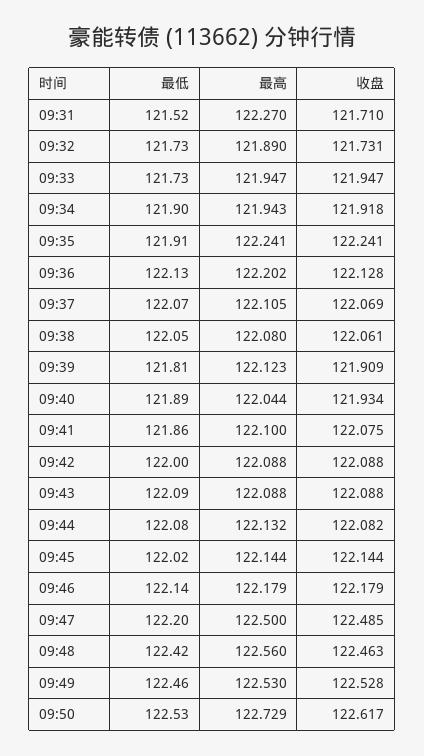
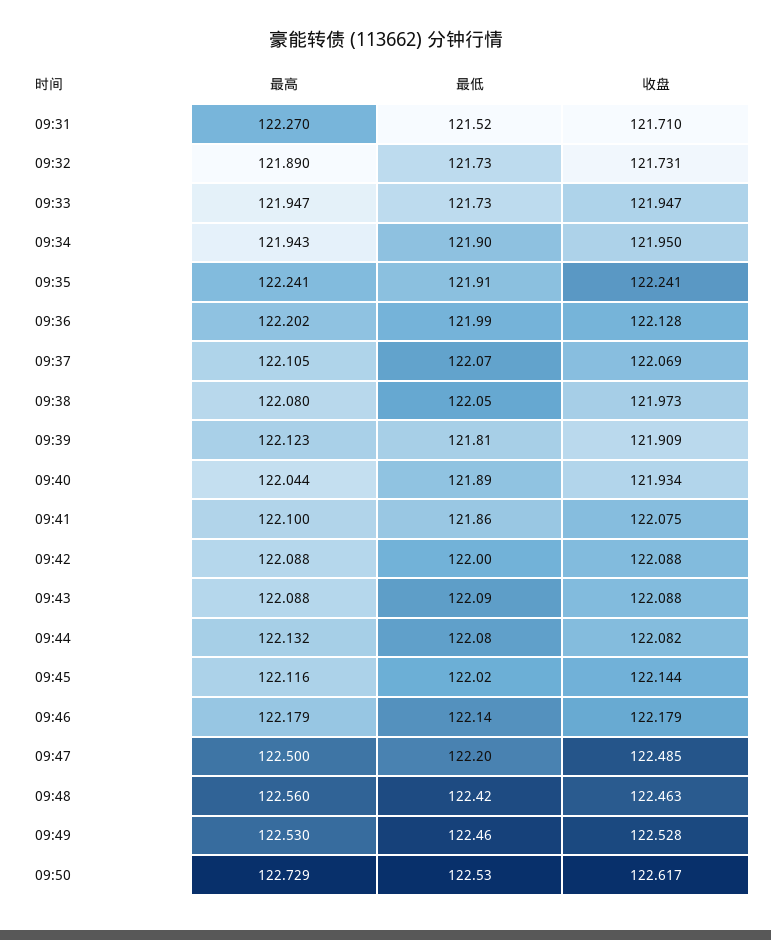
  {
    "最低": {
      "09:31": 121.52,
      "09:32": 121.73,
      "09:33": 121.73,
      "09:34": 121.9,
      "09:35": 121.91,
-     "09:36": 122.13,
+     "09:36": 121.99,
      "09:37": 122.07,
      "09:38": 122.05,
      "09:39": 121.81,
      "09:40": 121.89,
      "09:41": 121.86,
      "09:42": 122,
      "09:43": 122.09,
      "09:44": 122.08,
      "09:45": 122.02,
      "09:46": 122.14,
      "09:47": 122.2,
      "09:48": 122.42,
      "09:49": 122.46,
      "09:50": 122.53
    },
    "最高": {
      "09:31": 122.27,
      "09:32": 121.89,
      "09:33": 121.947,
      "09:34": 121.943,
      "09:35": 122.241,
      "09:36": 122.202,
      "09:37": 122.105,
      "09:38": 122.08,
      "09:39": 122.123,
      "09:40": 122.044,
      "09:41": 122.1,
      "09:42": 122.088,
      "09:43": 122.088,
      "09:44": 122.132,
-     "09:45": 122.144,
+     "09:45": 122.116,
      "09:46": 122.179,
      "09:47": 122.5,
      "09:48": 122.56,
      "09:49": 122.53,
      "09:50": 122.729
    },
    "收盘": {
      "09:31": 121.71,
      "09:32": 121.731,
      "09:33": 121.947,
-     "09:34": 121.918,
+     "09:34": 121.95,
      "09:35": 122.241,
      "09:36": 122.128,
      "09:37": 122.069,
-     "09:38": 122.061,
+     "09:38": 121.973,
      "09:39": 121.909,
      "09:40": 121.934,
      "09:41": 122.075,
      "09:42": 122.088,
      "09:43": 122.088,
      "09:44": 122.082,
      "09:45": 122.144,
      "09:46": 122.179,
      "09:47": 122.485,
      "09:48": 122.463,
      "09:49": 122.528,
      "09:50": 122.617
    }
  }

